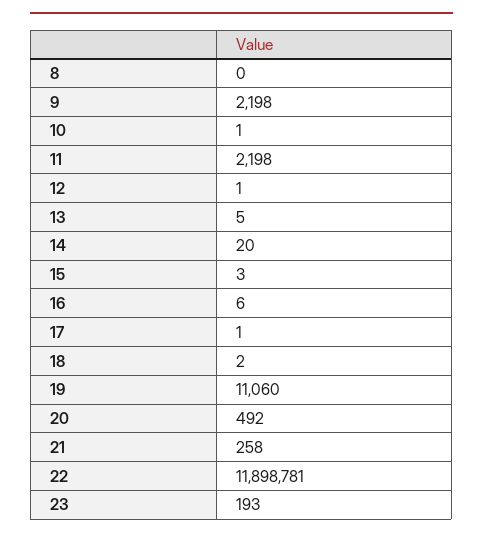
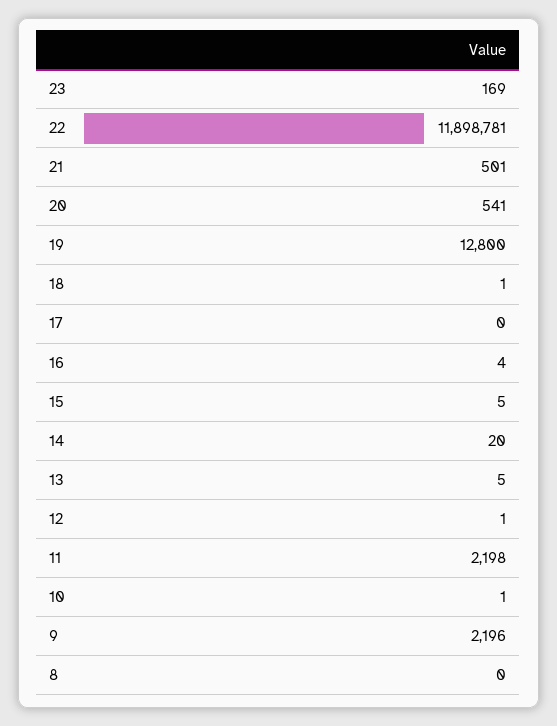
  {
    "8": 0,
-   "9": 2198,
+   "9": 2196,
    "10": 1,
    "11": 2198,
    "12": 1,
    "13": 5,
    "14": 20,
-   "15": 3,
+   "15": 5,
-   "16": 6,
+   "16": 4,
-   "17": 1,
+   "17": 0,
-   "18": 2,
+   "18": 1,
-   "19": 11060,
+   "19": 12800,
-   "20": 492,
+   "20": 541,
-   "21": 258,
+   "21": 501,
    "22": 11898781,
-   "23": 193
+   "23": 169
  }

